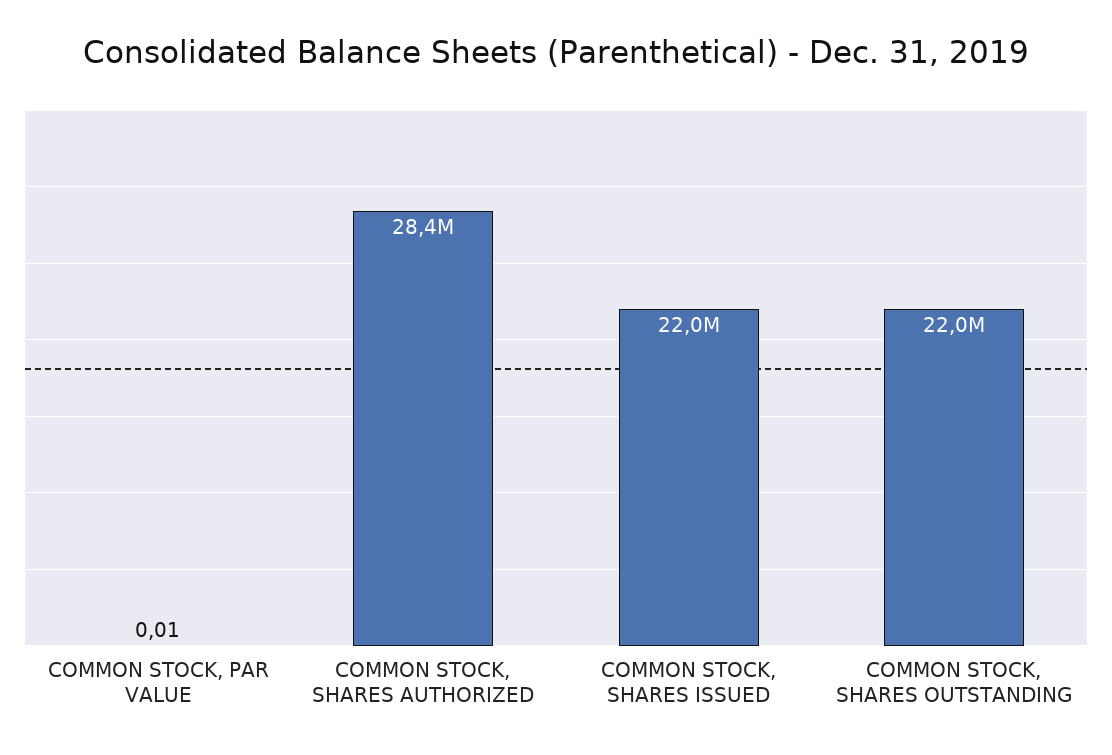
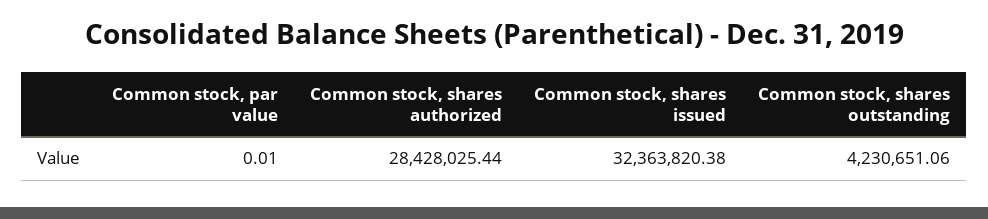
  {
    "COMMON STOCK, PAR VALUE": 0.01,
    "COMMON STOCK, SHARES AUTHORIZED": 28428025.44,
-   "COMMON STOCK, SHARES ISSUED": 22000000,
+   "COMMON STOCK, SHARES ISSUED": 32363820.38,
-   "COMMON STOCK, SHARES OUTSTANDING": 22000000
+   "COMMON STOCK, SHARES OUTSTANDING": 4230651.06
  }

